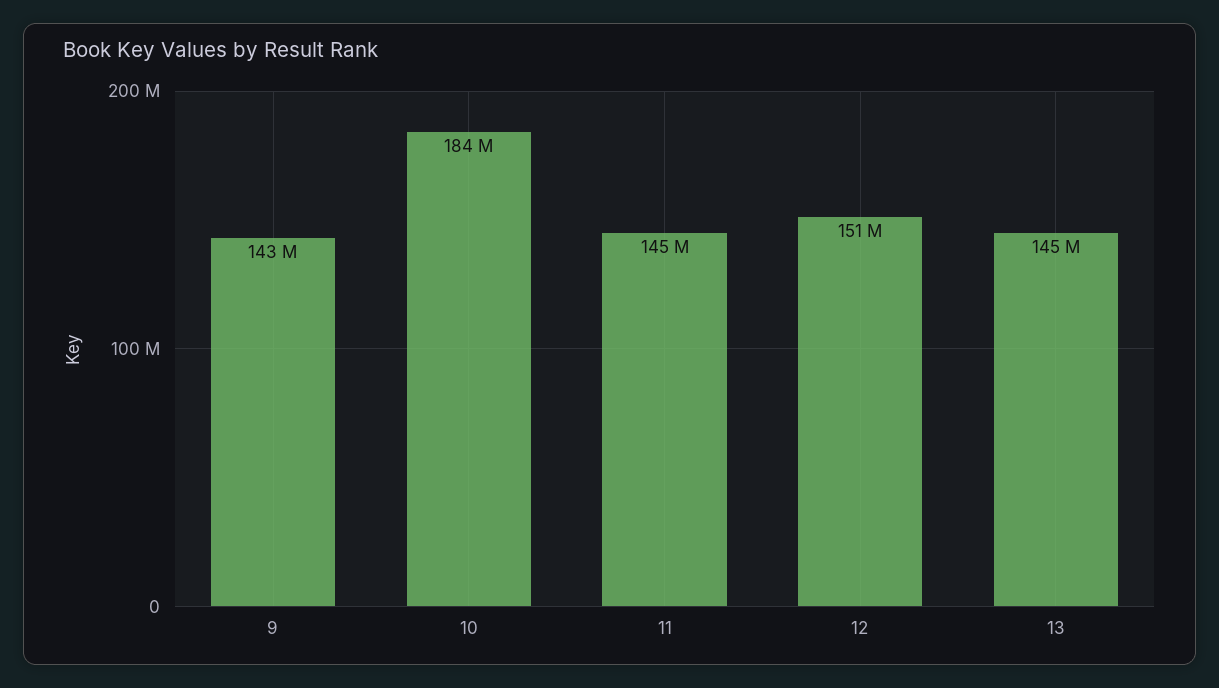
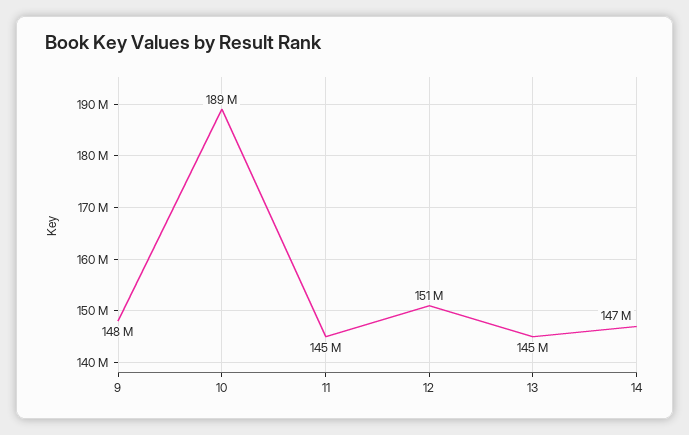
  {
-   "9": 143000000,
+   "9": 148000000,
-   "10": 184000000,
+   "10": 189000000,
    "11": 145000000,
    "12": 151000000,
-   "13": 145000000
+   "13": 145000000,
+   "14": 147000000
  }

